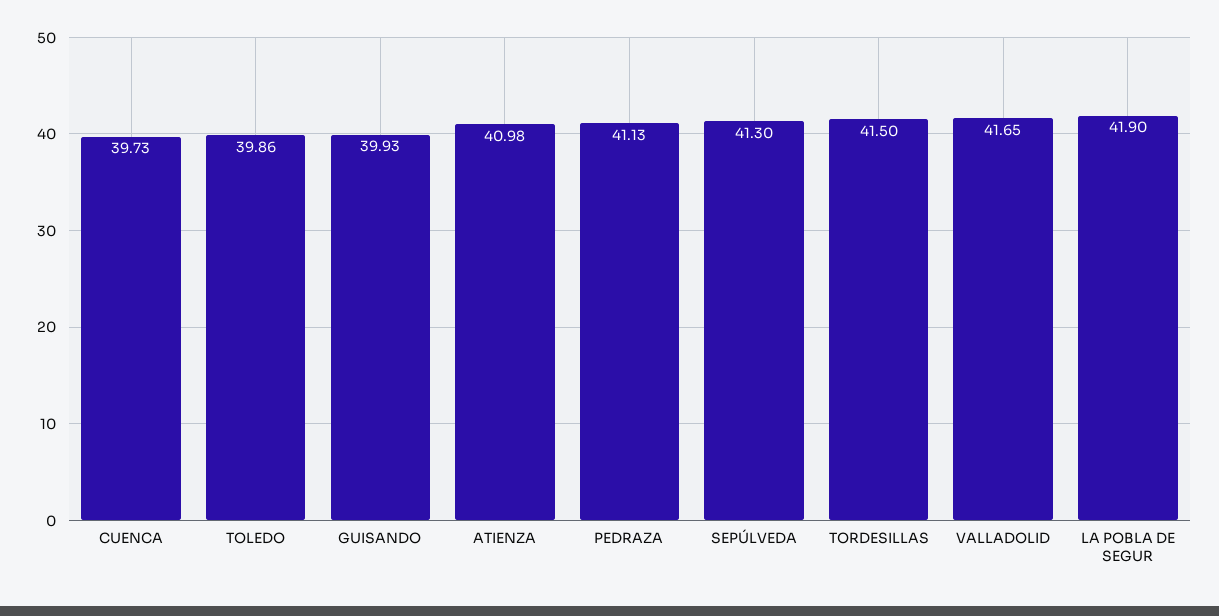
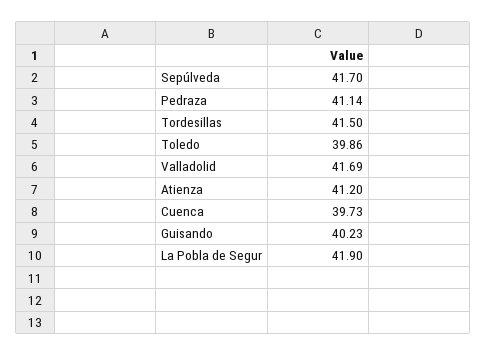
  {
    "CUENCA": 39.73,
    "TOLEDO": 39.86,
-   "GUISANDO": 39.93,
+   "GUISANDO": 40.23,
-   "ATIENZA": 40.98,
+   "ATIENZA": 41.2,
-   "PEDRAZA": 41.13,
+   "PEDRAZA": 41.14,
-   "SEPÚLVEDA": 41.3,
+   "SEPÚLVEDA": 41.7,
    "TORDESILLAS": 41.5,
-   "VALLADOLID": 41.65,
+   "VALLADOLID": 41.69,
    "LA POBLA DE SEGUR": 41.9
  }

